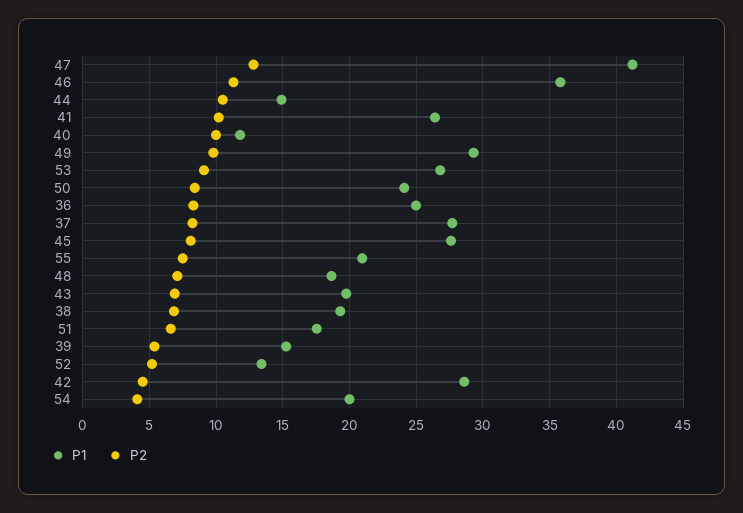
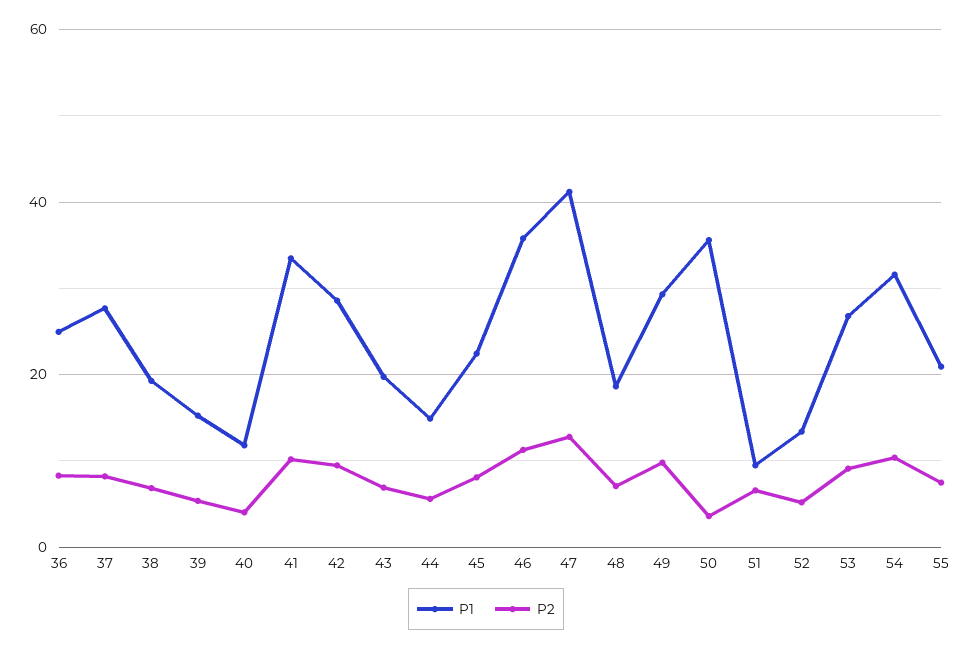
  {
    "P1": {
      "47": 41,
      "46": 36,
      "44": 15,
-     "41": 26.5,
+     "41": 34,
      "40": 12,
      "49": 29.5,
      "53": 27,
-     "50": 24,
+     "50": 36,
      "36": 25,
      "37": 27.5,
-     "45": 27.5,
+     "45": 22,
      "55": 21,
      "48": 18.5,
      "43": 20,
      "38": 19.5,
-     "51": 17.5,
+     "51": 10,
      "39": 15.5,
      "52": 13.5,
      "42": 28.5,
-     "54": 20
+     "54": 32
    },
    "P2": {
      "47": 13,
      "46": 11.5,
-     "44": 10.5,
+     "44": 6,
      "41": 10,
-     "40": 10,
+     "40": 4,
      "49": 10,
      "53": 9,
-     "50": 8.5,
+     "50": 4,
      "36": 8.5,
      "37": 8,
      "45": 8,
      "55": 7.5,
      "48": 7,
      "43": 7,
      "38": 7,
      "51": 6.5,
      "39": 5.5,
      "52": 5,
-     "42": 4.5,
+     "42": 10,
-     "54": 4
+     "54": 10
    }
  }

